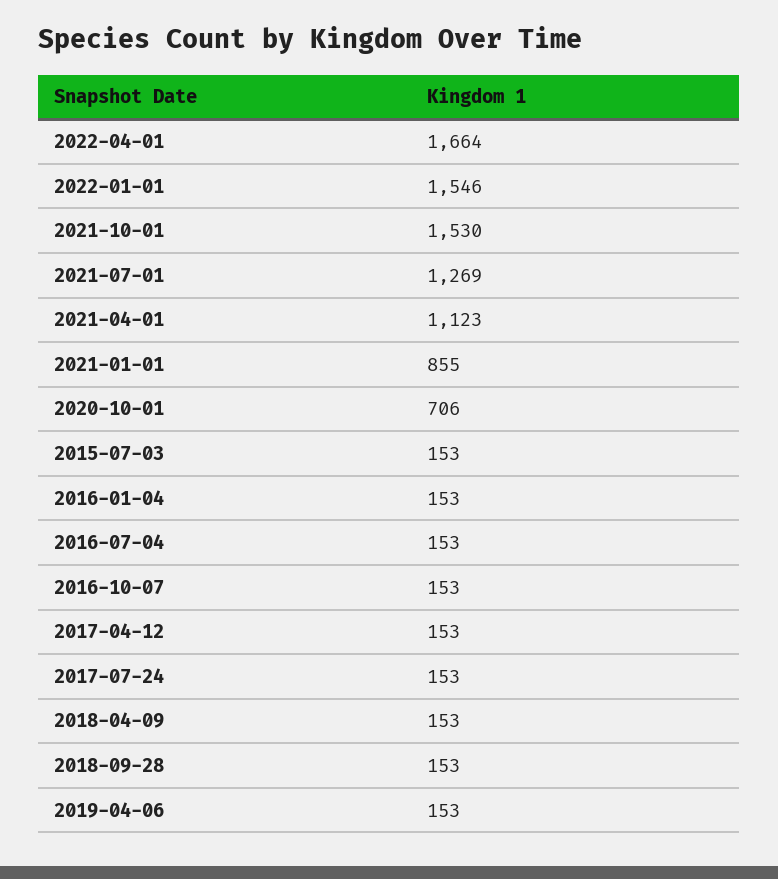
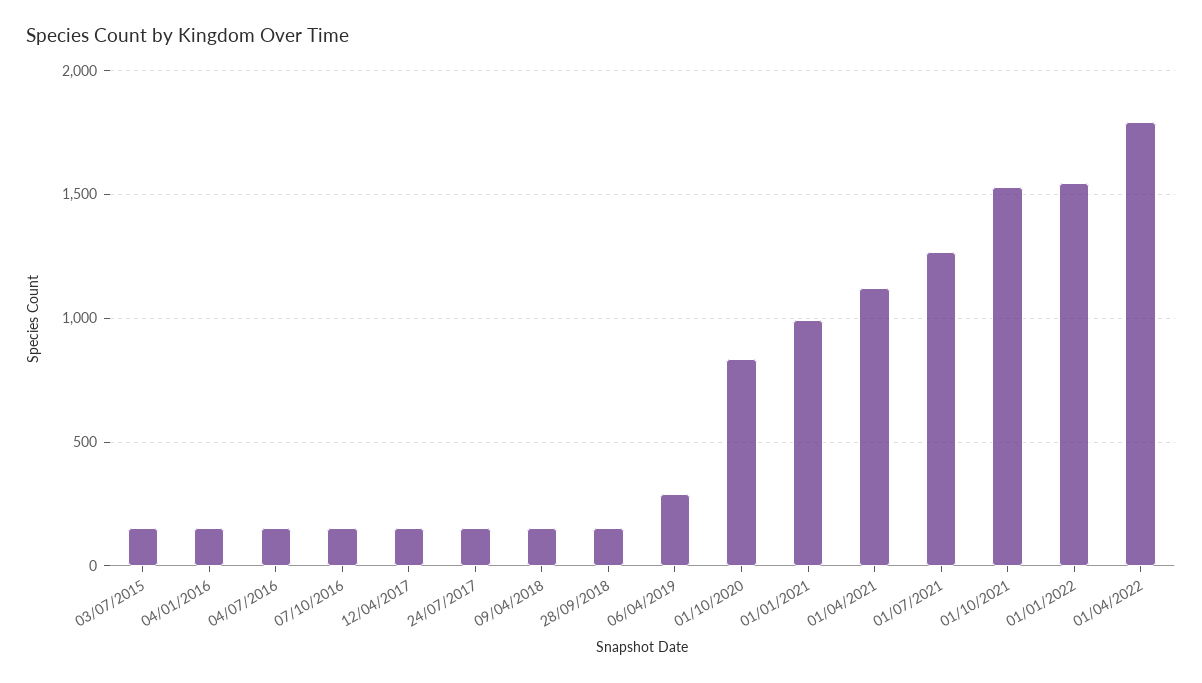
  {
-   "2022-04-01": 1664,
+   "2022-04-01": 1800,
    "2022-01-01": 1546,
    "2021-10-01": 1530,
    "2021-07-01": 1269,
    "2021-04-01": 1123,
-   "2021-01-01": 855,
+   "2021-01-01": 1000,
-   "2020-10-01": 706,
+   "2020-10-01": 850,
    "2015-07-03": 153,
    "2016-01-04": 153,
    "2016-07-04": 153,
    "2016-10-07": 153,
    "2017-04-12": 153,
    "2017-07-24": 153,
    "2018-04-09": 153,
    "2018-09-28": 153,
-   "2019-04-06": 153
+   "2019-04-06": 300
  }

